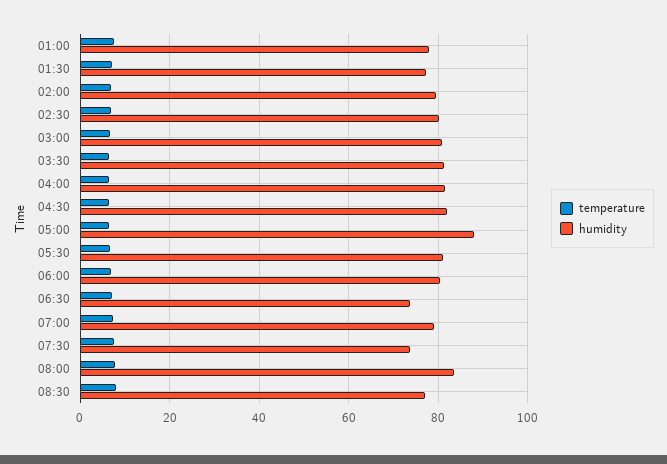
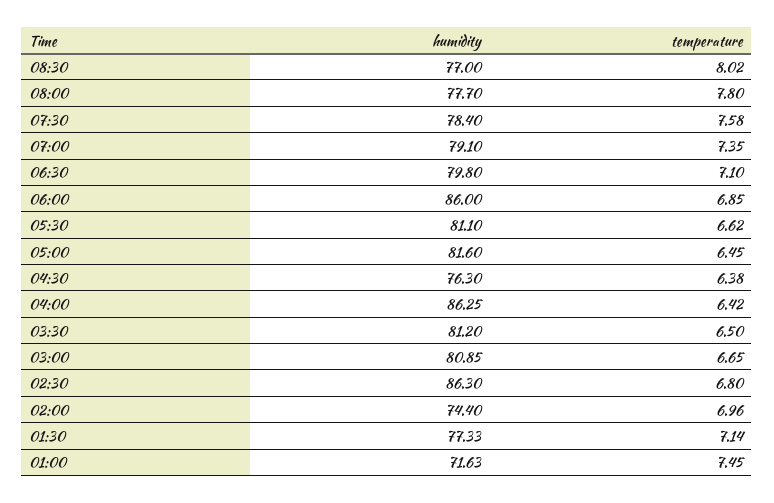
  {
    "temperature": {
      "01:00": 7.45,
      "01:30": 7.14,
      "02:00": 6.96,
      "02:30": 6.8,
      "03:00": 6.65,
      "03:30": 6.5,
      "04:00": 6.42,
      "04:30": 6.38,
      "05:00": 6.45,
      "05:30": 6.62,
      "06:00": 6.85,
      "06:30": 7.1,
      "07:00": 7.35,
      "07:30": 7.58,
      "08:00": 7.8,
      "08:30": 8.02
    },
    "humidity": {
-     "01:00": 78,
+     "01:00": 71.63,
      "01:30": 77.33,
-     "02:00": 80,
+     "02:00": 74.4,
-     "02:30": 80,
+     "02:30": 86.3,
      "03:00": 80.85,
      "03:30": 81.2,
-     "04:00": 82,
+     "04:00": 86.25,
-     "04:30": 82,
+     "04:30": 76.3,
-     "05:00": 88,
+     "05:00": 81.6,
      "05:30": 81.1,
-     "06:00": 80,
+     "06:00": 86,
-     "06:30": 74,
+     "06:30": 79.8,
      "07:00": 79.1,
-     "07:30": 74,
+     "07:30": 78.4,
-     "08:00": 84,
+     "08:00": 77.7,
      "08:30": 77
    }
  }

